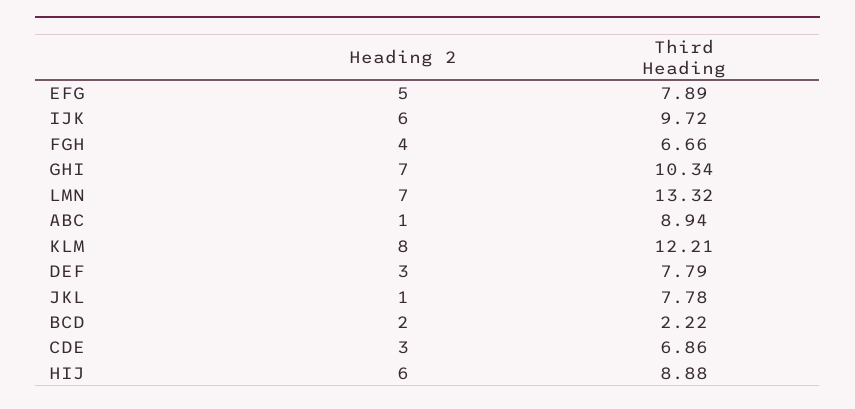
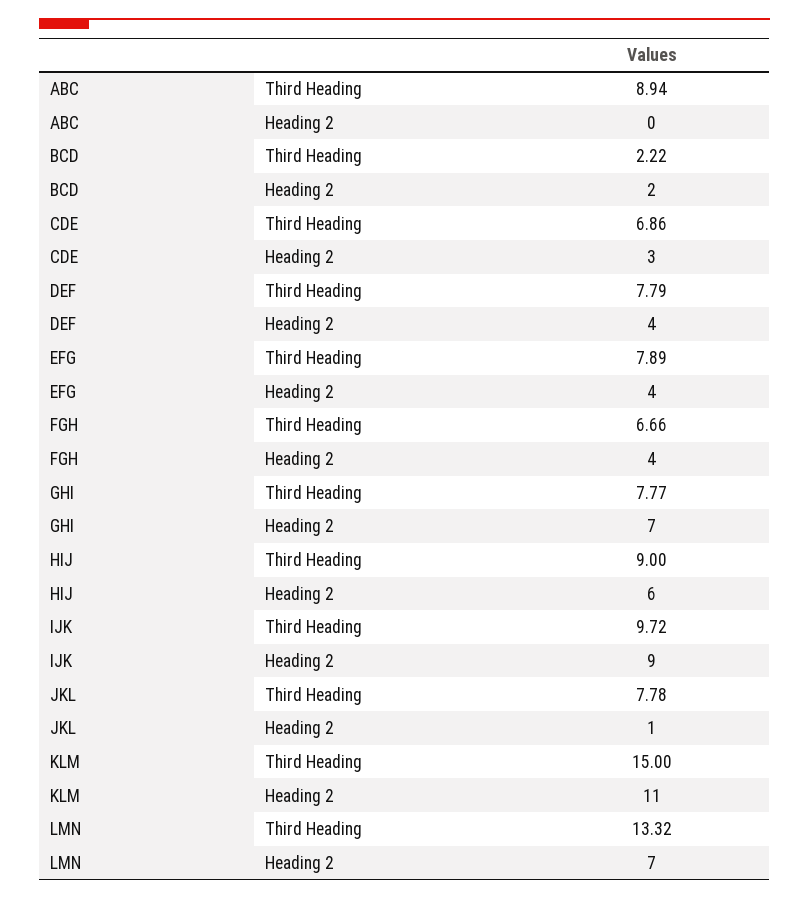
  {
    "Heading 2": {
-     "EFG": 5,
+     "EFG": 4,
-     "IJK": 6,
+     "IJK": 9,
      "FGH": 4,
      "GHI": 7,
      "LMN": 7,
-     "ABC": 1,
+     "ABC": 0,
-     "KLM": 8,
+     "KLM": 11,
-     "DEF": 3,
+     "DEF": 4,
      "JKL": 1,
      "BCD": 2,
      "CDE": 3,
      "HIJ": 6
    },
    "Third Heading": {
      "EFG": 7.89,
      "IJK": 9.72,
      "FGH": 6.66,
-     "GHI": 10.34,
+     "GHI": 7.77,
      "LMN": 13.32,
      "ABC": 8.94,
-     "KLM": 12.21,
+     "KLM": 15,
      "DEF": 7.79,
      "JKL": 7.78,
      "BCD": 2.22,
      "CDE": 6.86,
-     "HIJ": 8.88
+     "HIJ": 9
    }
  }

